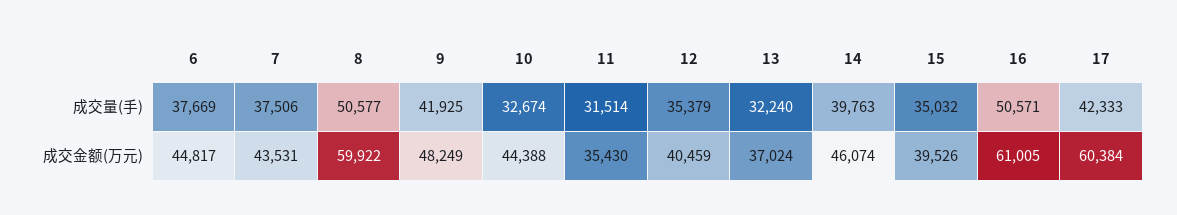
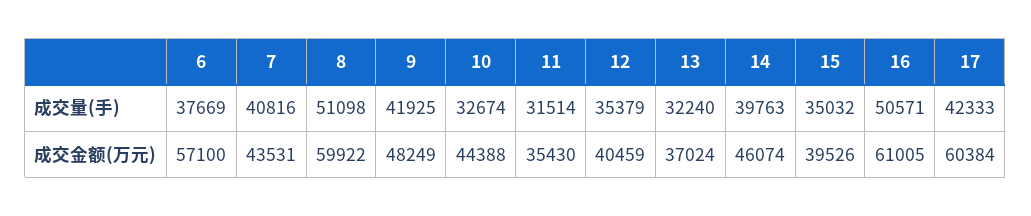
  {
    "6": {
      "成交量(手)": 37669,
-     "成交金额(万元)": 44817
+     "成交金额(万元)": 57100
    },
    "7": {
-     "成交量(手)": 37506,
+     "成交量(手)": 40816,
      "成交金额(万元)": 43531
    },
    "8": {
-     "成交量(手)": 50577,
+     "成交量(手)": 51098,
      "成交金额(万元)": 59922
    },
    "9": {
      "成交量(手)": 41925,
      "成交金额(万元)": 48249
    },
    "10": {
      "成交量(手)": 32674,
      "成交金额(万元)": 44388
    },
    "11": {
      "成交量(手)": 31514,
      "成交金额(万元)": 35430
    },
    "12": {
      "成交量(手)": 35379,
      "成交金额(万元)": 40459
    },
    "13": {
      "成交量(手)": 32240,
      "成交金额(万元)": 37024
    },
    "14": {
      "成交量(手)": 39763,
      "成交金额(万元)": 46074
    },
    "15": {
      "成交量(手)": 35032,
      "成交金额(万元)": 39526
    },
    "16": {
      "成交量(手)": 50571,
      "成交金额(万元)": 61005
    },
    "17": {
      "成交量(手)": 42333,
      "成交金额(万元)": 60384
    }
  }

